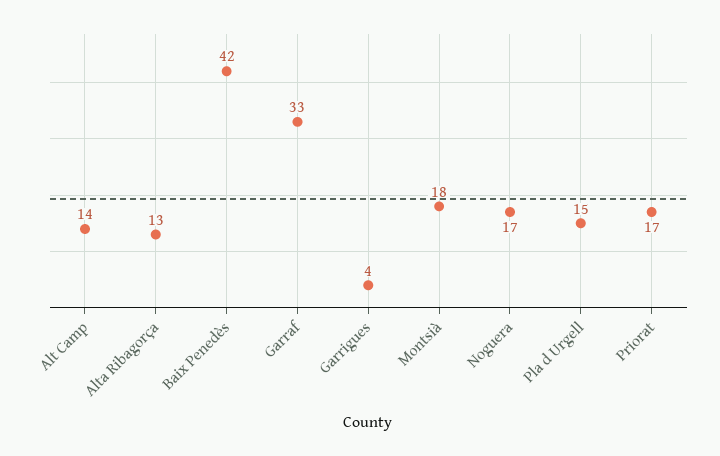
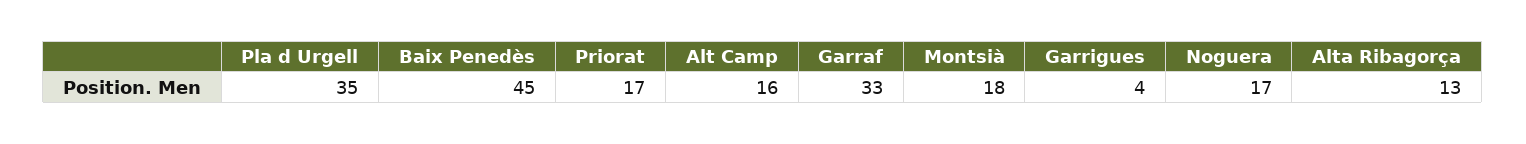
  {
-   "Alt Camp": 14,
+   "Alt Camp": 16,
    "Alta Ribagorça": 13,
-   "Baix Penedès": 42,
+   "Baix Penedès": 45,
    "Garraf": 33,
    "Garrigues": 4,
    "Montsià": 18,
    "Noguera": 17,
-   "Pla d Urgell": 15,
+   "Pla d Urgell": 35,
    "Priorat": 17
  }

